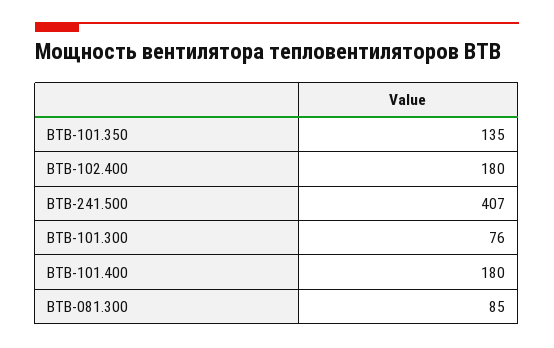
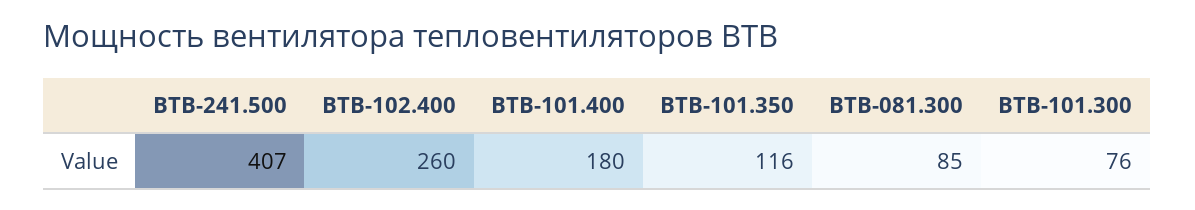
  {
-   "ВТВ-101.350": 135,
+   "ВТВ-101.350": 116,
-   "ВТВ-102.400": 180,
+   "ВТВ-102.400": 260,
    "ВТВ-241.500": 407,
    "ВТВ-101.300": 76,
    "ВТВ-101.400": 180,
    "ВТВ-081.300": 85
  }

